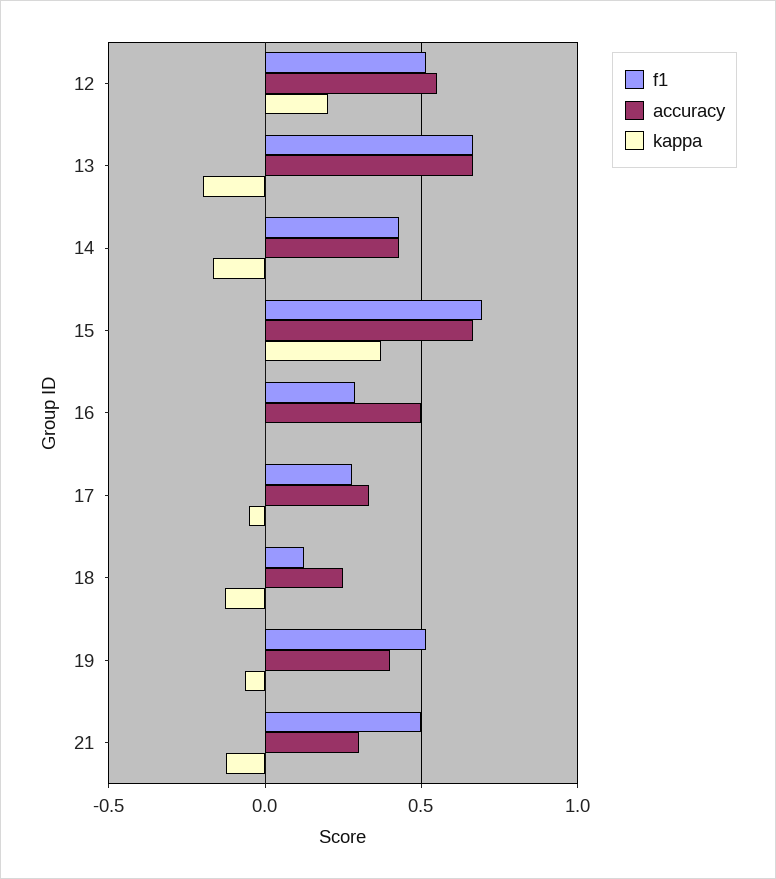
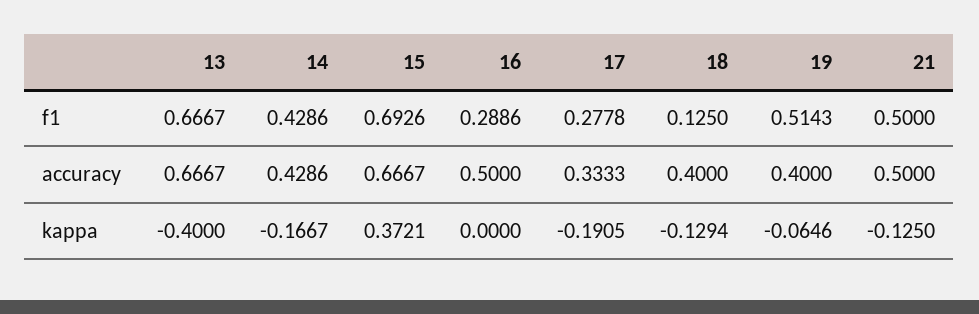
  {
    "f1": {
-     "12": 0.5,
      "13": 0.6667,
      "14": 0.4286,
      "15": 0.6926,
      "16": 0.2886,
      "17": 0.2778,
      "18": 0.125,
      "19": 0.5143,
      "21": 0.5
    },
    "accuracy": {
-     "12": 0.55,
      "13": 0.6667,
      "14": 0.4286,
      "15": 0.6667,
      "16": 0.5,
      "17": 0.3333,
-     "18": 0.25,
+     "18": 0.4,
      "19": 0.4,
-     "21": 0.3
+     "21": 0.5
    },
    "kappa": {
-     "12": 0.2,
-     "13": -0.2,
+     "13": -0.4,
      "14": -0.1667,
      "15": 0.3721,
      "16": 0,
-     "17": -0.05,
+     "17": -0.1905,
      "18": -0.1294,
      "19": -0.0646,
      "21": -0.125
    }
  }

